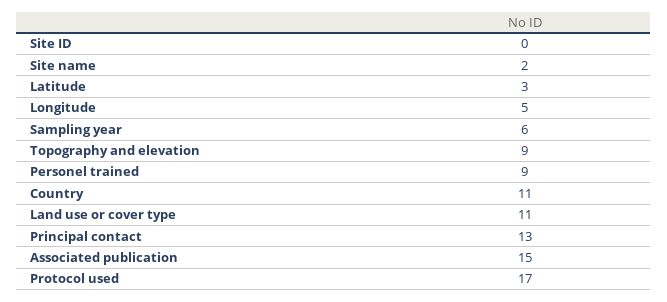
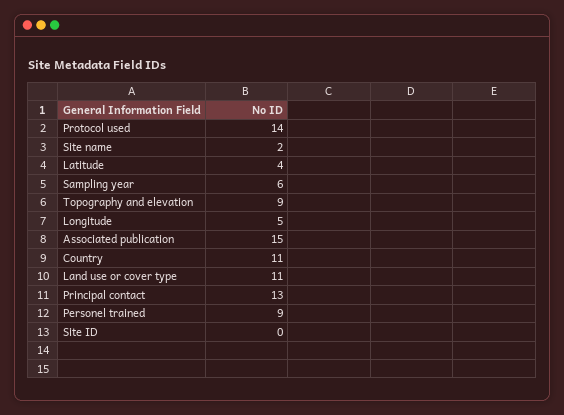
  {
    "Site ID": 0,
    "Site name": 2,
-   "Latitude": 3,
+   "Latitude": 4,
    "Longitude": 5,
    "Sampling year": 6,
    "Topography and elevation": 9,
    "Personel trained": 9,
    "Country": 11,
    "Land use or cover type": 11,
    "Principal contact": 13,
    "Associated publication": 15,
-   "Protocol used": 17
+   "Protocol used": 14
  }

